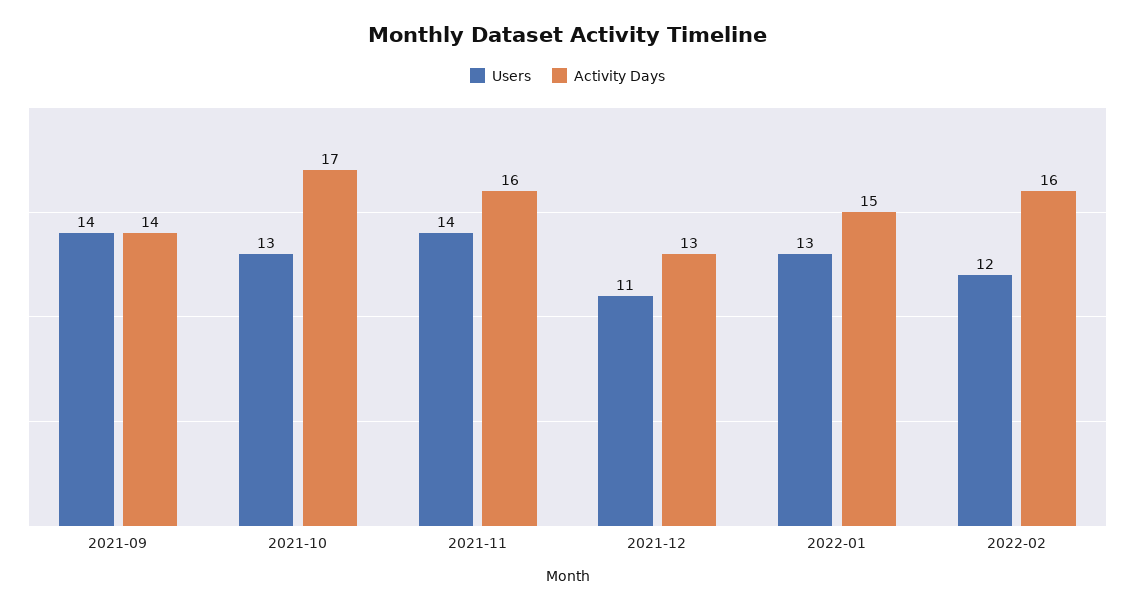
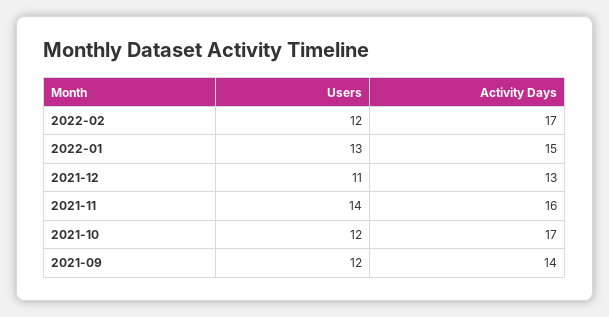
  {
    "Users": {
-     "2021-09": 14,
+     "2021-09": 12,
-     "2021-10": 13,
+     "2021-10": 12,
      "2021-11": 14,
      "2021-12": 11,
      "2022-01": 13,
      "2022-02": 12
    },
    "Activity Days": {
      "2021-09": 14,
      "2021-10": 17,
      "2021-11": 16,
      "2021-12": 13,
      "2022-01": 15,
-     "2022-02": 16
+     "2022-02": 17
    }
  }

